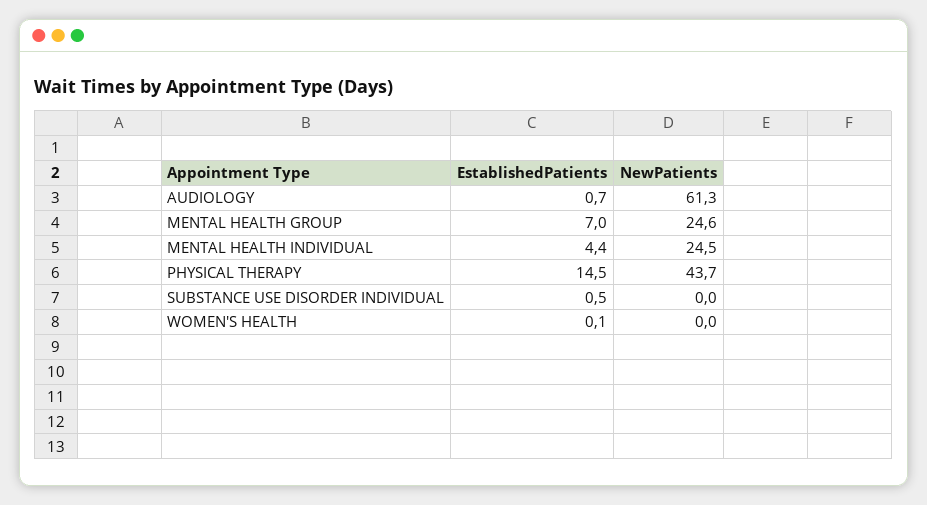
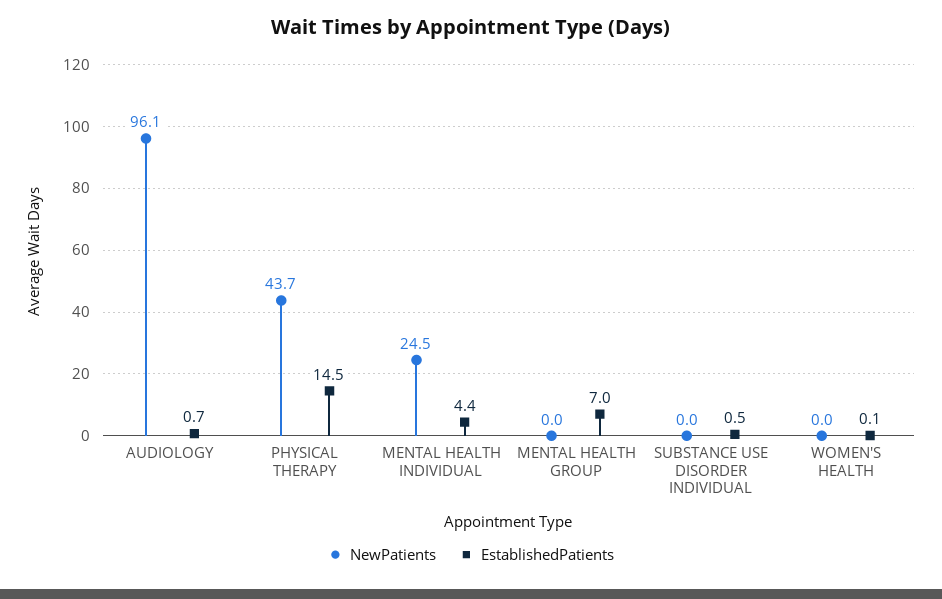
  {
    "EstablishedPatients": {
      "AUDIOLOGY": 0.7,
      "MENTAL HEALTH GROUP": 7,
      "MENTAL HEALTH INDIVIDUAL": 4.4,
      "PHYSICAL THERAPY": 14.5,
      "SUBSTANCE USE DISORDER INDIVIDUAL": 0.5,
      "WOMEN'S HEALTH": 0.1
    },
    "NewPatients": {
-     "AUDIOLOGY": 61.3,
+     "AUDIOLOGY": 96.1,
-     "MENTAL HEALTH GROUP": 24.6,
+     "MENTAL HEALTH GROUP": 0,
      "MENTAL HEALTH INDIVIDUAL": 24.5,
      "PHYSICAL THERAPY": 43.7,
      "SUBSTANCE USE DISORDER INDIVIDUAL": 0,
      "WOMEN'S HEALTH": 0
    }
  }

